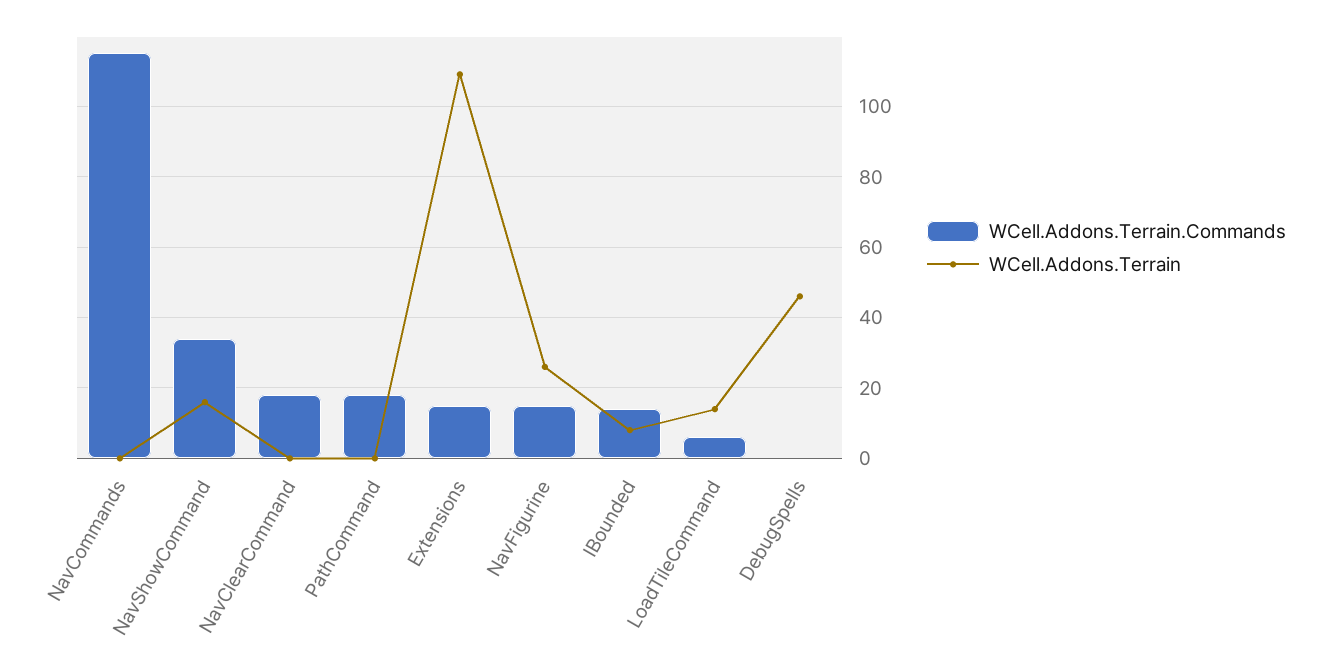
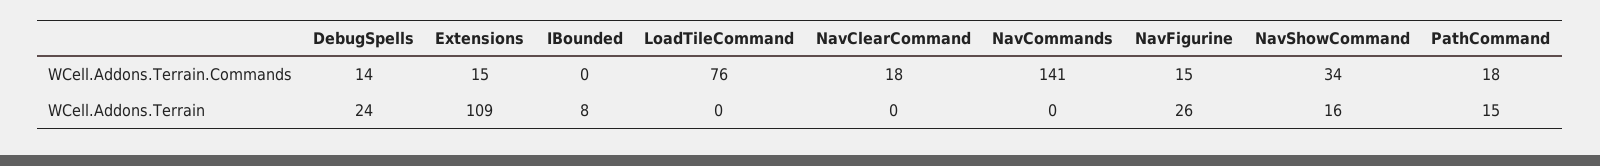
  {
    "WCell.Addons.Terrain.Commands": {
-     "NavCommands": 115,
+     "NavCommands": 141,
      "NavShowCommand": 34,
      "NavClearCommand": 18,
      "PathCommand": 18,
      "Extensions": 15,
      "NavFigurine": 15,
-     "IBounded": 15,
+     "IBounded": 0,
-     "LoadTileCommand": 5,
+     "LoadTileCommand": 76,
-     "DebugSpells": 0
+     "DebugSpells": 14
    },
    "WCell.Addons.Terrain": {
      "NavCommands": 0,
      "NavShowCommand": 16,
      "NavClearCommand": 0,
-     "PathCommand": 0,
+     "PathCommand": 15,
      "Extensions": 109,
      "NavFigurine": 26,
      "IBounded": 8,
-     "LoadTileCommand": 15,
+     "LoadTileCommand": 0,
-     "DebugSpells": 45
+     "DebugSpells": 24
    }
  }

